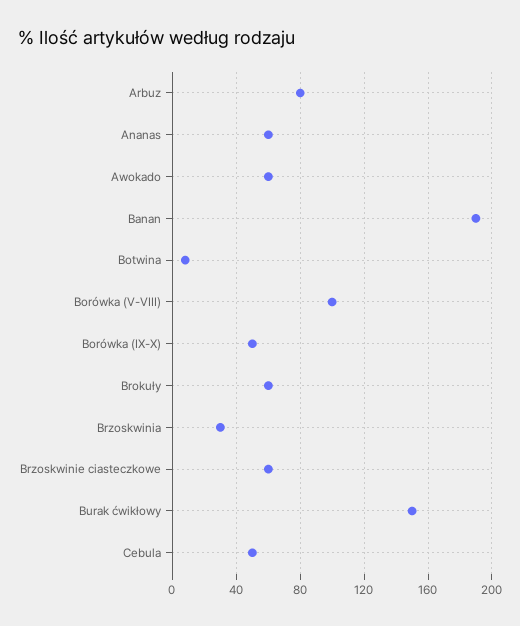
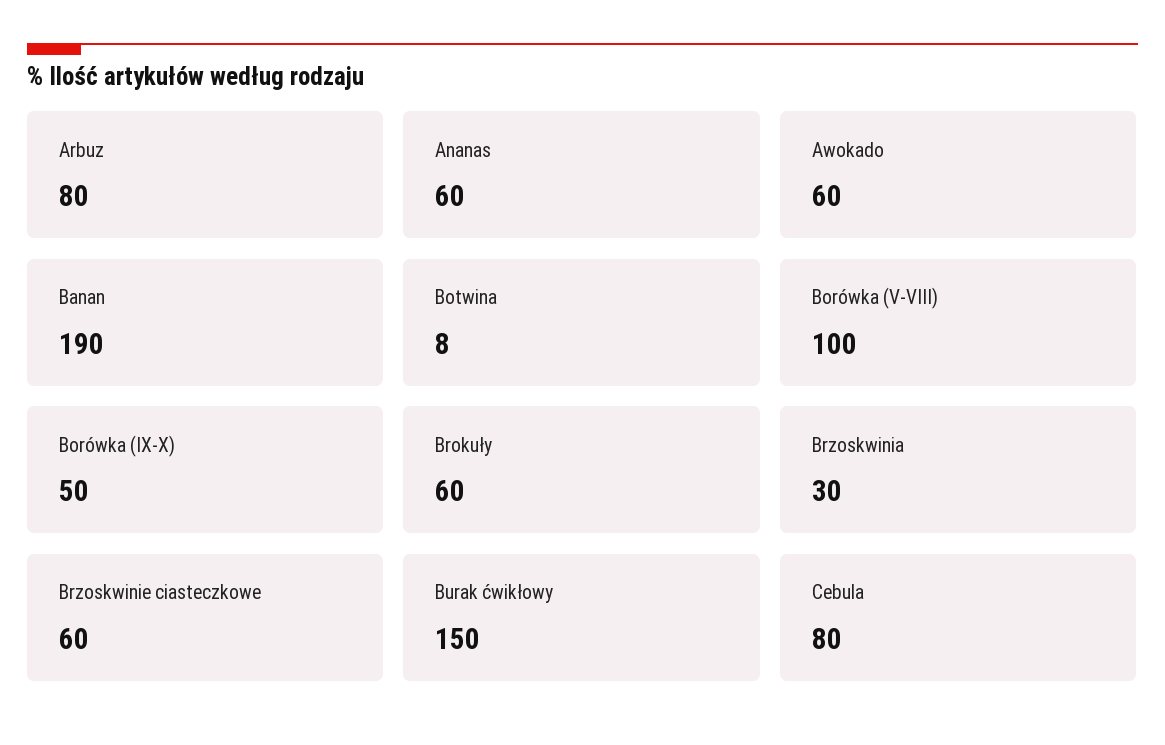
  {
    "Arbuz": 80,
    "Ananas": 60,
    "Awokado": 60,
    "Banan": 190,
    "Botwina": 8,
    "Borówka (V-VIII)": 100,
    "Borówka (IX-X)": 50,
    "Brokuły": 60,
    "Brzoskwinia": 30,
    "Brzoskwinie ciasteczkowe": 60,
    "Burak ćwikłowy": 150,
-   "Cebula": 50
+   "Cebula": 80
  }

